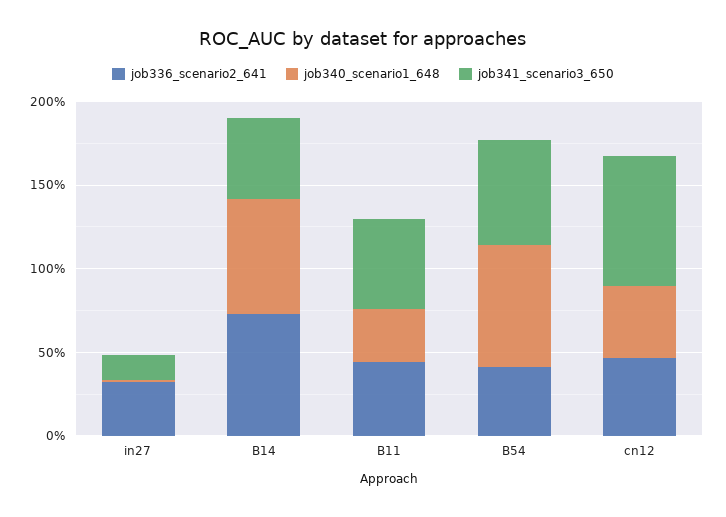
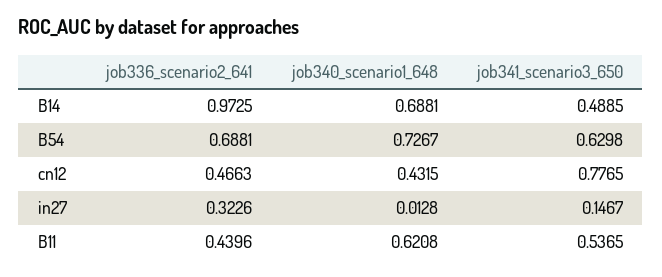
  {
    "job336_scenario2_641": {
      "in27": 0.3226,
-     "B14": 0.7,
+     "B14": 0.9725,
      "B11": 0.4396,
-     "B54": 0.4,
+     "B54": 0.6881,
      "cn12": 0.4663
    },
    "job340_scenario1_648": {
      "in27": 0.0128,
      "B14": 0.6881,
-     "B11": 0.3,
+     "B11": 0.6208,
      "B54": 0.7267,
      "cn12": 0.4315
    },
    "job341_scenario3_650": {
      "in27": 0.1467,
      "B14": 0.4885,
      "B11": 0.5365,
      "B54": 0.6298,
      "cn12": 0.7765
    }
  }

